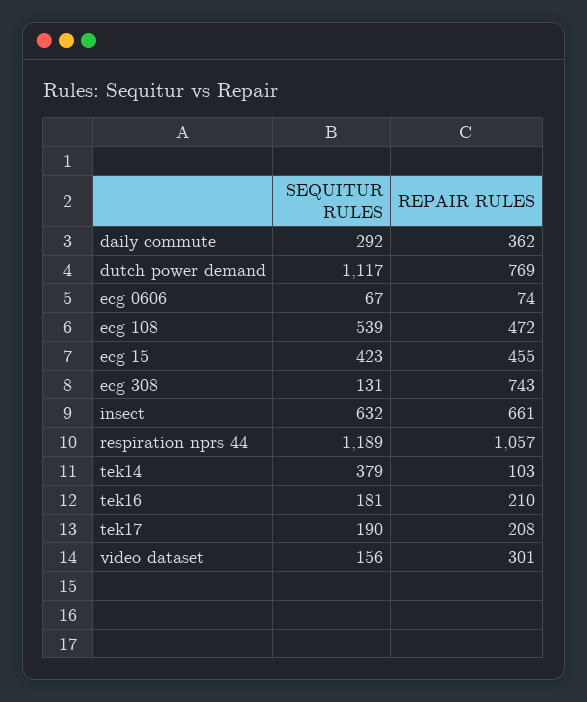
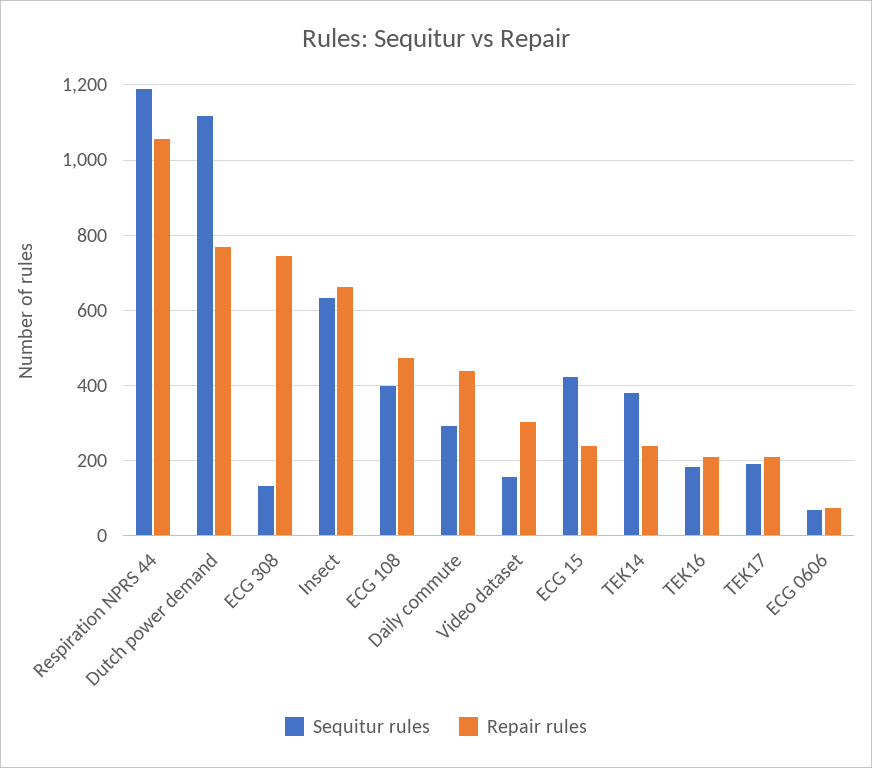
  {
    "SEQUITUR RULES": {
      "daily commute": 292,
      "dutch power demand": 1117,
      "ecg 0606": 67,
-     "ecg 108": 539,
+     "ecg 108": 400,
      "ecg 15": 423,
      "ecg 308": 131,
      "insect": 632,
      "respiration nprs 44": 1189,
      "tek14": 379,
      "tek16": 181,
      "tek17": 190,
      "video dataset": 156
    },
    "REPAIR RULES": {
-     "daily commute": 362,
+     "daily commute": 440,
      "dutch power demand": 769,
      "ecg 0606": 74,
      "ecg 108": 472,
-     "ecg 15": 455,
+     "ecg 15": 240,
      "ecg 308": 743,
      "insect": 661,
      "respiration nprs 44": 1057,
-     "tek14": 103,
+     "tek14": 240,
      "tek16": 210,
      "tek17": 208,
      "video dataset": 301
    }
  }

